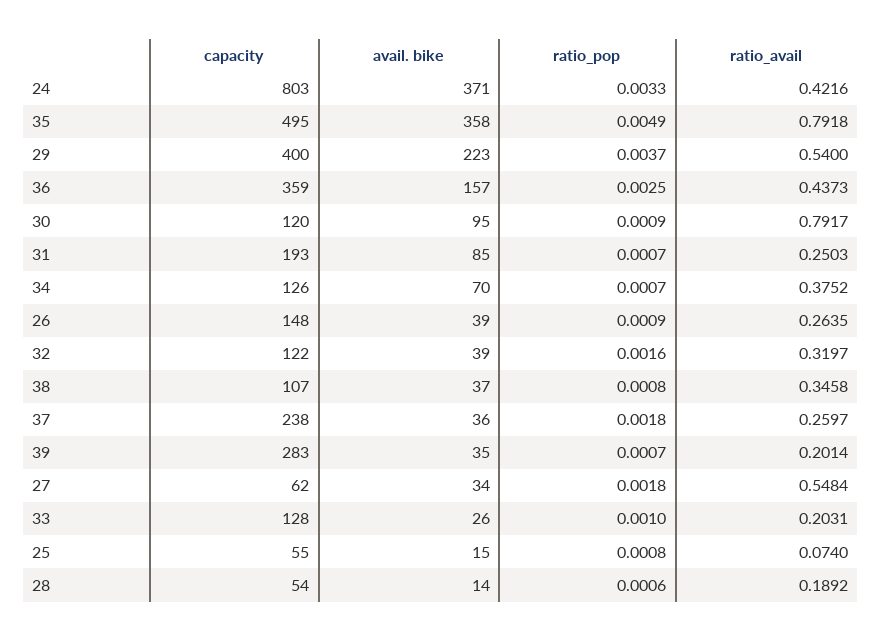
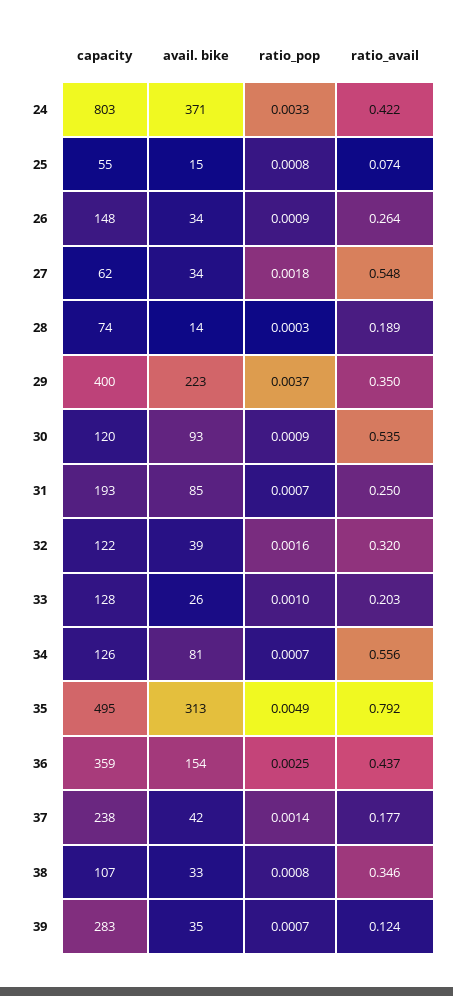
  {
    "capacity": {
      "24": 803,
      "35": 495,
      "29": 400,
      "36": 359,
      "30": 120,
      "31": 193,
      "34": 126,
      "26": 148,
      "32": 122,
      "38": 107,
      "37": 238,
      "39": 283,
      "27": 62,
      "33": 128,
      "25": 55,
-     "28": 54
+     "28": 74
    },
    "avail. bike": {
      "24": 371,
-     "35": 358,
+     "35": 313,
      "29": 223,
-     "36": 157,
+     "36": 154,
-     "30": 95,
+     "30": 93,
      "31": 85,
-     "34": 70,
+     "34": 81,
-     "26": 39,
+     "26": 34,
      "32": 39,
-     "38": 37,
+     "38": 33,
-     "37": 36,
+     "37": 42,
      "39": 35,
      "27": 34,
      "33": 26,
      "25": 15,
      "28": 14
    },
    "ratio_pop": {
      "24": 0.0033,
      "35": 0.0049,
      "29": 0.0037,
      "36": 0.0025,
      "30": 0.0009,
      "31": 0.0007,
      "34": 0.0007,
      "26": 0.0009,
      "32": 0.0016,
      "38": 0.0008,
-     "37": 0.0018,
+     "37": 0.0014,
      "39": 0.0007,
      "27": 0.0018,
      "33": 0.001,
      "25": 0.0008,
-     "28": 0.0006
+     "28": 0.0003
    },
    "ratio_avail": {
      "24": 0.4216,
      "35": 0.7918,
-     "29": 0.54,
+     "29": 0.35,
      "36": 0.4373,
-     "30": 0.7917,
+     "30": 0.535,
      "31": 0.2503,
-     "34": 0.3752,
+     "34": 0.556,
      "26": 0.2635,
      "32": 0.3197,
      "38": 0.3458,
-     "37": 0.2597,
+     "37": 0.177,
-     "39": 0.2014,
+     "39": 0.124,
      "27": 0.5484,
      "33": 0.2031,
      "25": 0.074,
      "28": 0.1892
    }
  }

